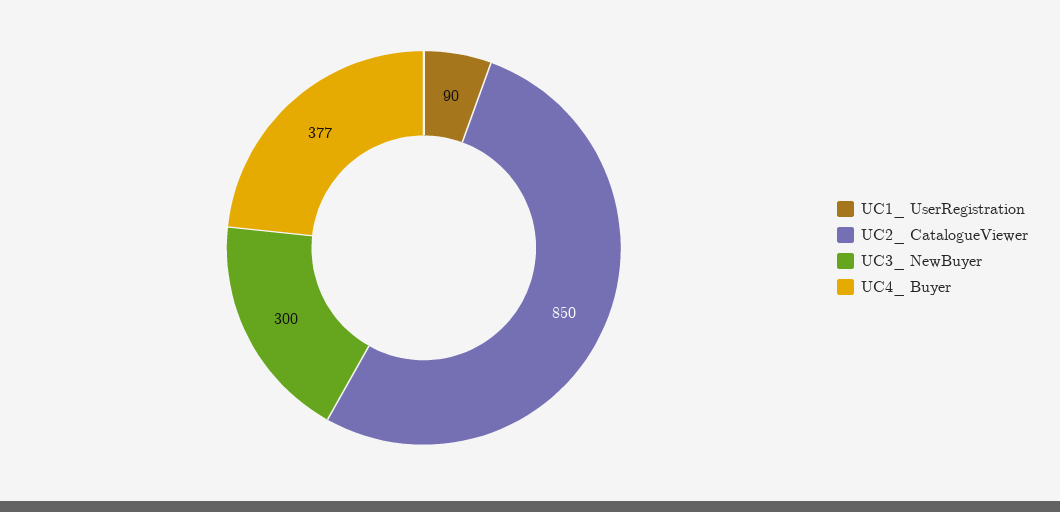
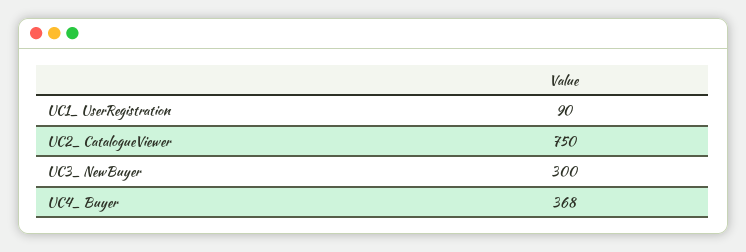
  {
    "UC1_ UserRegistration": 90,
-   "UC2_ CatalogueViewer": 850,
+   "UC2_ CatalogueViewer": 750,
    "UC3_ NewBuyer": 300,
-   "UC4_ Buyer": 377
+   "UC4_ Buyer": 368
  }

